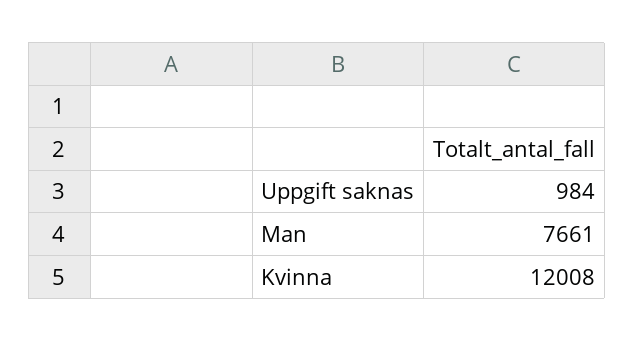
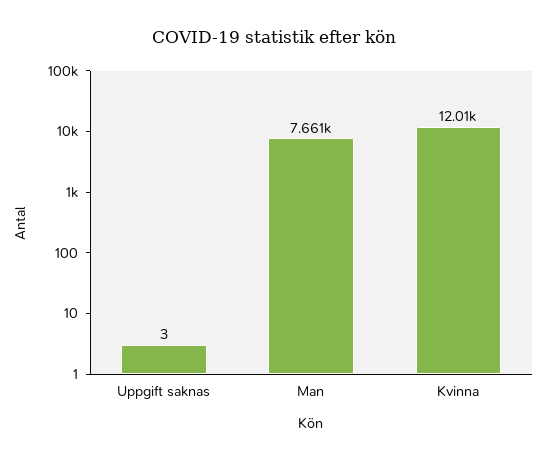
  {
-   "Uppgift saknas": 984,
+   "Uppgift saknas": 3,
    "Man": 7661,
    "Kvinna": 12008
  }

